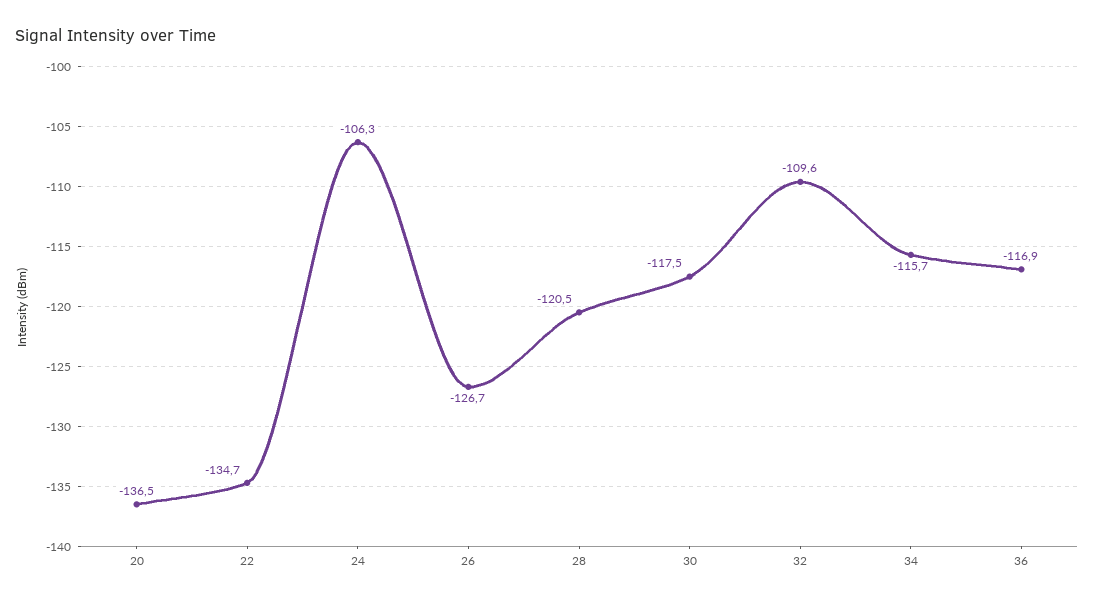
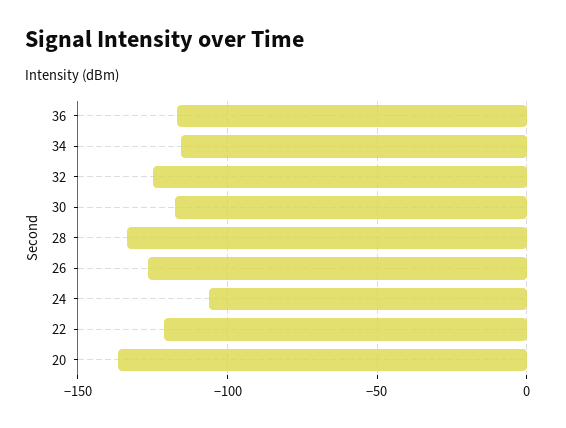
  {
    "20": -136.5,
-   "22": -134.7,
+   "22": -120,
    "24": -106.3,
    "26": -126.7,
-   "28": -120.5,
+   "28": -135,
    "30": -117.5,
-   "32": -109.6,
+   "32": -125,
    "34": -115.7,
    "36": -116.9
  }

